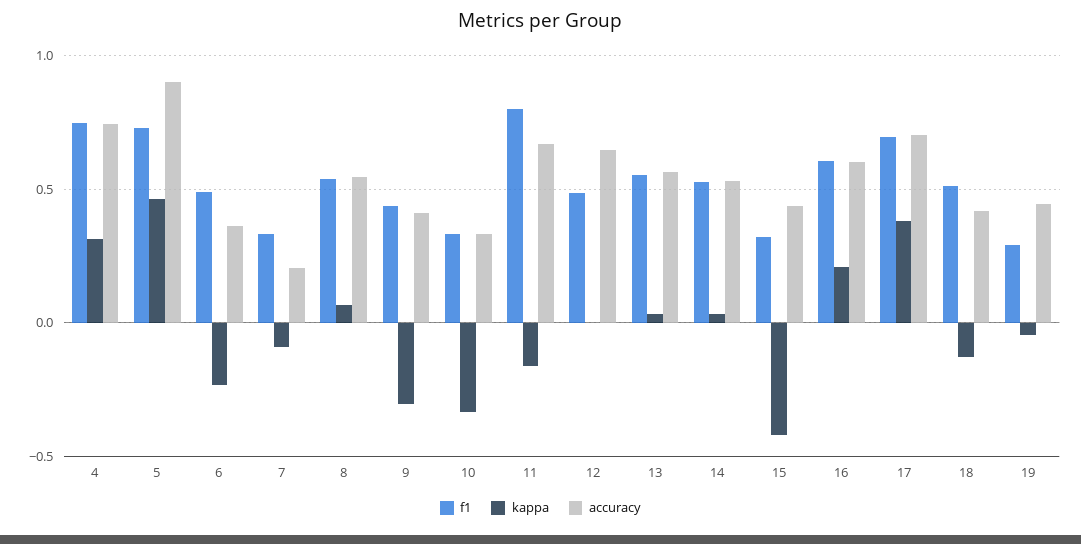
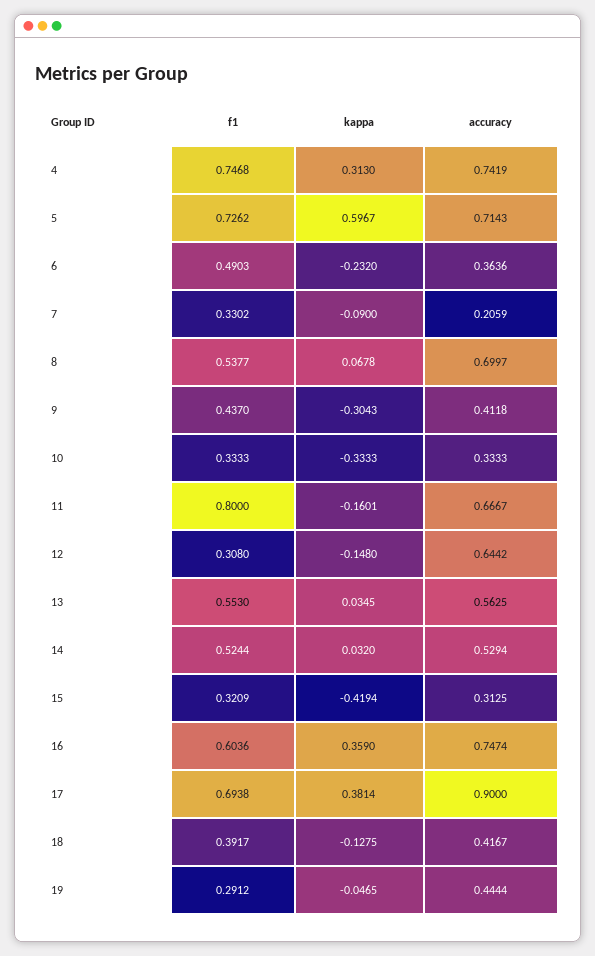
  {
    "f1": {
      "4": 0.7468,
      "5": 0.7262,
      "6": 0.4903,
      "7": 0.3302,
      "8": 0.5377,
      "9": 0.437,
      "10": 0.3333,
      "11": 0.8,
-     "12": 0.5,
+     "12": 0.308,
      "13": 0.553,
      "14": 0.5244,
      "15": 0.3209,
      "16": 0.6036,
      "17": 0.6938,
-     "18": 0.5,
+     "18": 0.3917,
      "19": 0.2912
    },
    "kappa": {
      "4": 0.313,
-     "5": 0.45,
+     "5": 0.5967,
      "6": -0.232,
      "7": -0.09,
      "8": 0.0678,
      "9": -0.3043,
      "10": -0.3333,
      "11": -0.1601,
-     "12": 0,
+     "12": -0.148,
      "13": 0.0345,
      "14": 0.032,
      "15": -0.4194,
-     "16": 0.2,
+     "16": 0.359,
      "17": 0.3814,
      "18": -0.1275,
      "19": -0.0465
    },
    "accuracy": {
      "4": 0.7419,
-     "5": 0.9,
+     "5": 0.7143,
      "6": 0.3636,
      "7": 0.2059,
-     "8": 0.55,
+     "8": 0.6997,
      "9": 0.4118,
      "10": 0.3333,
      "11": 0.6667,
      "12": 0.6442,
      "13": 0.5625,
      "14": 0.5294,
-     "15": 0.45,
+     "15": 0.3125,
-     "16": 0.6,
+     "16": 0.7474,
-     "17": 0.7,
+     "17": 0.9,
      "18": 0.4167,
      "19": 0.4444
    }
  }

